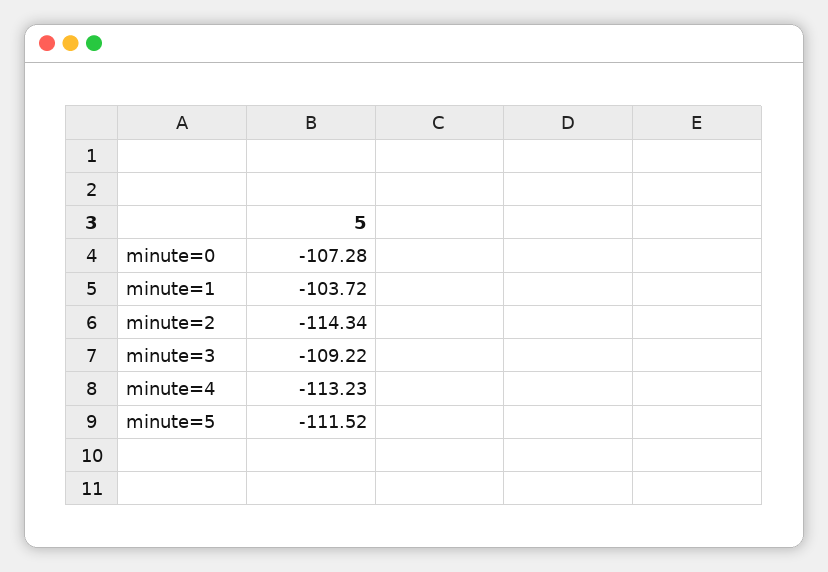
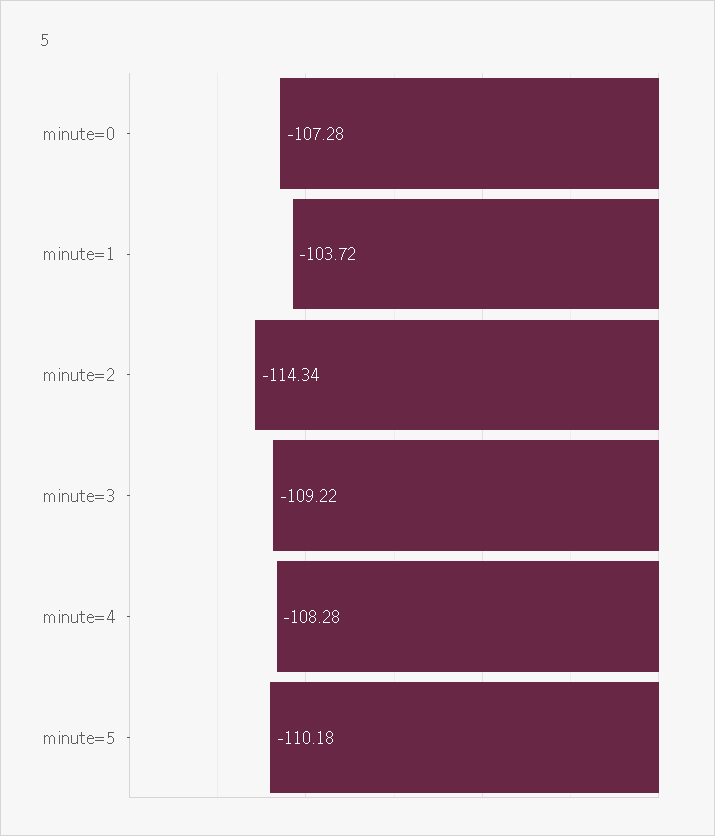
  {
    "minute=0": -107.28,
    "minute=1": -103.72,
    "minute=2": -114.34,
    "minute=3": -109.22,
-   "minute=4": -113.23,
+   "minute=4": -108.28,
-   "minute=5": -111.52
+   "minute=5": -110.18
  }

